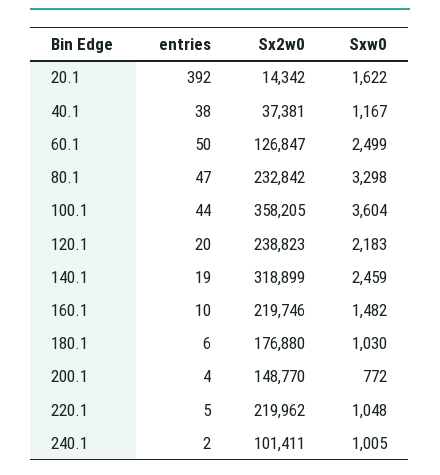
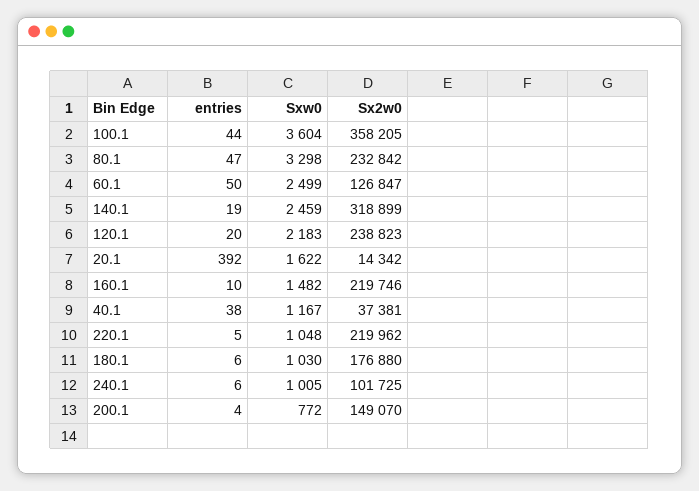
  {
    "entries": {
      "20.1": 392,
      "40.1": 38,
      "60.1": 50,
      "80.1": 47,
      "100.1": 44,
      "120.1": 20,
      "140.1": 19,
      "160.1": 10,
      "180.1": 6,
      "200.1": 4,
      "220.1": 5,
-     "240.1": 2
+     "240.1": 6
    },
    "Sx2w0": {
      "20.1": 14342,
      "40.1": 37381,
      "60.1": 126847,
      "80.1": 232842,
      "100.1": 358205,
      "120.1": 238823,
      "140.1": 318899,
      "160.1": 219746,
      "180.1": 176880,
-     "200.1": 148770,
+     "200.1": 149070,
      "220.1": 219962,
-     "240.1": 101411
+     "240.1": 101725
    },
    "Sxw0": {
      "20.1": 1622,
      "40.1": 1167,
      "60.1": 2499,
      "80.1": 3298,
      "100.1": 3604,
      "120.1": 2183,
      "140.1": 2459,
      "160.1": 1482,
      "180.1": 1030,
      "200.1": 772,
      "220.1": 1048,
      "240.1": 1005
    }
  }

